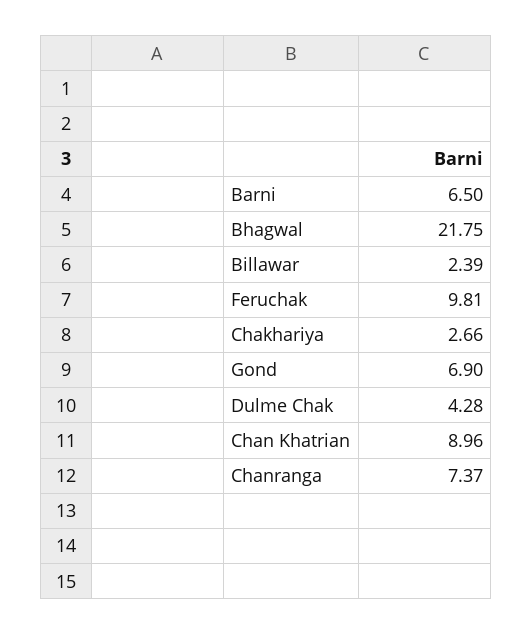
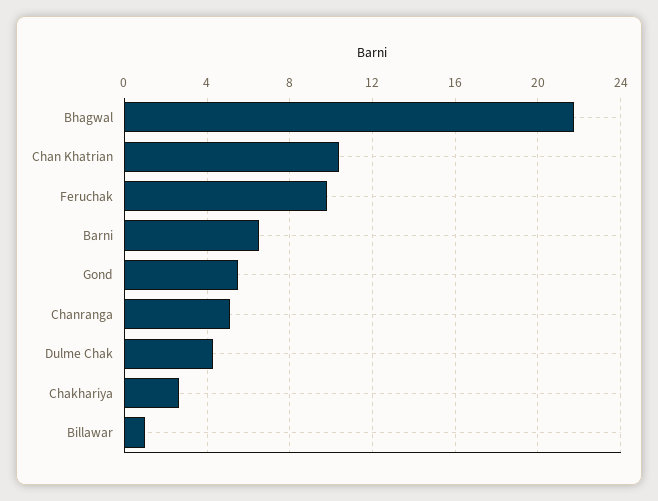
  {
    "Barni": 6.5,
    "Bhagwal": 21.75,
-   "Billawar": 2.39,
+   "Billawar": 1,
    "Feruchak": 9.81,
    "Chakhariya": 2.66,
-   "Gond": 6.9,
+   "Gond": 5.5,
    "Dulme Chak": 4.28,
-   "Chan Khatrian": 8.96,
+   "Chan Khatrian": 10.5,
-   "Chanranga": 7.37
+   "Chanranga": 5
  }

